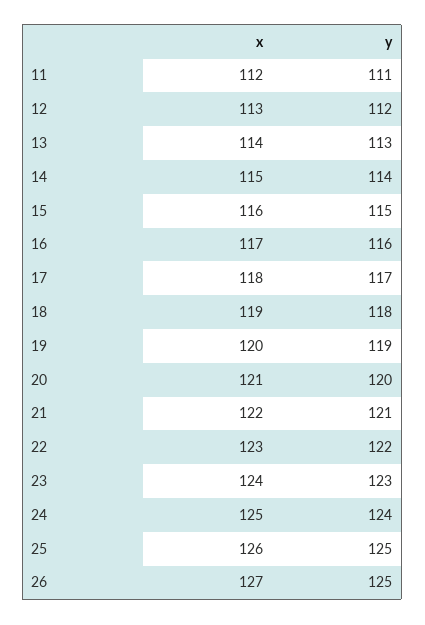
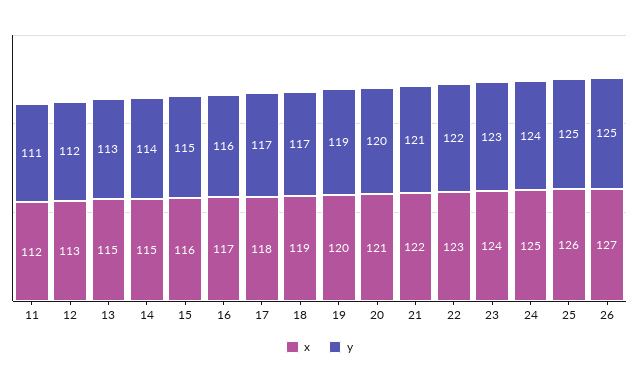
  {
    "x": {
      "11": 112,
      "12": 113,
-     "13": 114,
+     "13": 115,
      "14": 115,
      "15": 116,
      "16": 117,
      "17": 118,
      "18": 119,
      "19": 120,
      "20": 121,
      "21": 122,
      "22": 123,
      "23": 124,
      "24": 125,
      "25": 126,
      "26": 127
    },
    "y": {
      "11": 111,
      "12": 112,
      "13": 113,
      "14": 114,
      "15": 115,
      "16": 116,
      "17": 117,
-     "18": 118,
+     "18": 117,
      "19": 119,
      "20": 120,
      "21": 121,
      "22": 122,
      "23": 123,
      "24": 124,
      "25": 125,
      "26": 125
    }
  }

